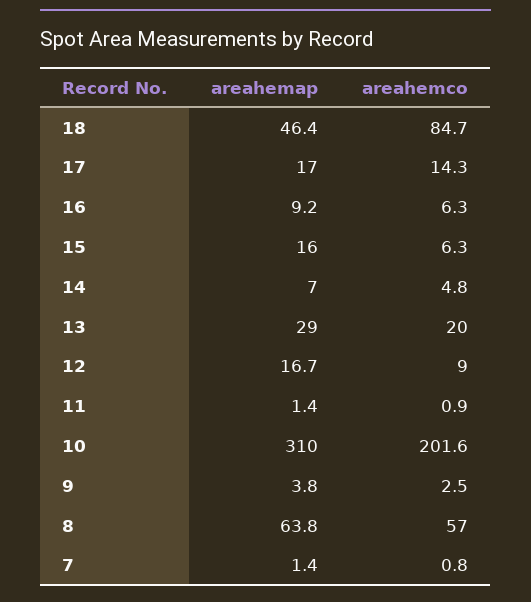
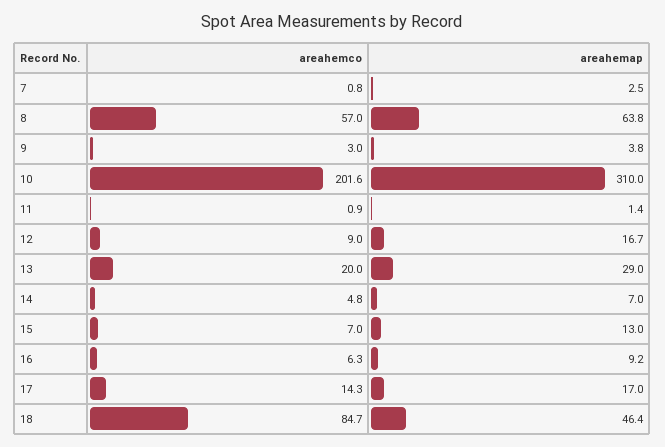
  {
    "areahemap": {
      "18": 46.4,
      "17": 17,
      "16": 9.2,
-     "15": 16,
+     "15": 13,
      "14": 7,
      "13": 29,
      "12": 16.7,
      "11": 1.4,
      "10": 310,
      "9": 3.8,
      "8": 63.8,
-     "7": 1.4
+     "7": 2.5
    },
    "areahemco": {
      "18": 84.7,
      "17": 14.3,
      "16": 6.3,
-     "15": 6.3,
+     "15": 7,
      "14": 4.8,
      "13": 20,
      "12": 9,
      "11": 0.9,
      "10": 201.6,
-     "9": 2.5,
+     "9": 3,
      "8": 57,
      "7": 0.8
    }
  }

